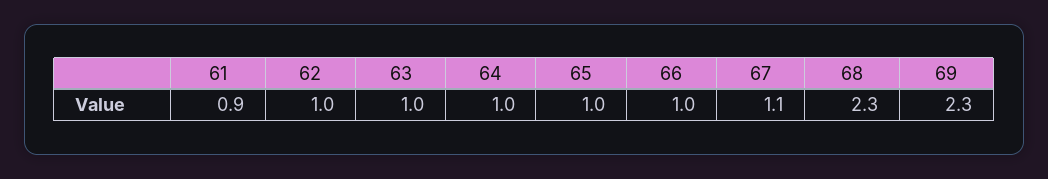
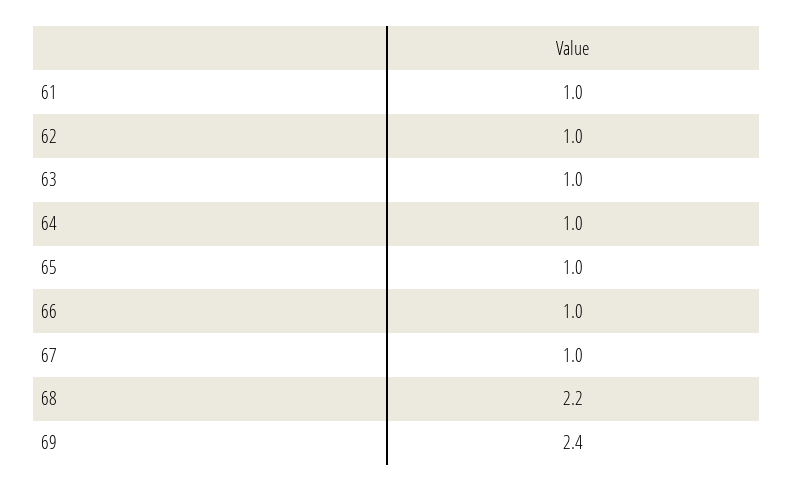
  {
-   "61": 0.9,
+   "61": 1,
    "62": 1,
    "63": 1,
    "64": 1,
    "65": 1,
    "66": 1,
-   "67": 1.1,
+   "67": 1,
-   "68": 2.3,
+   "68": 2.2,
-   "69": 2.3
+   "69": 2.4
  }

